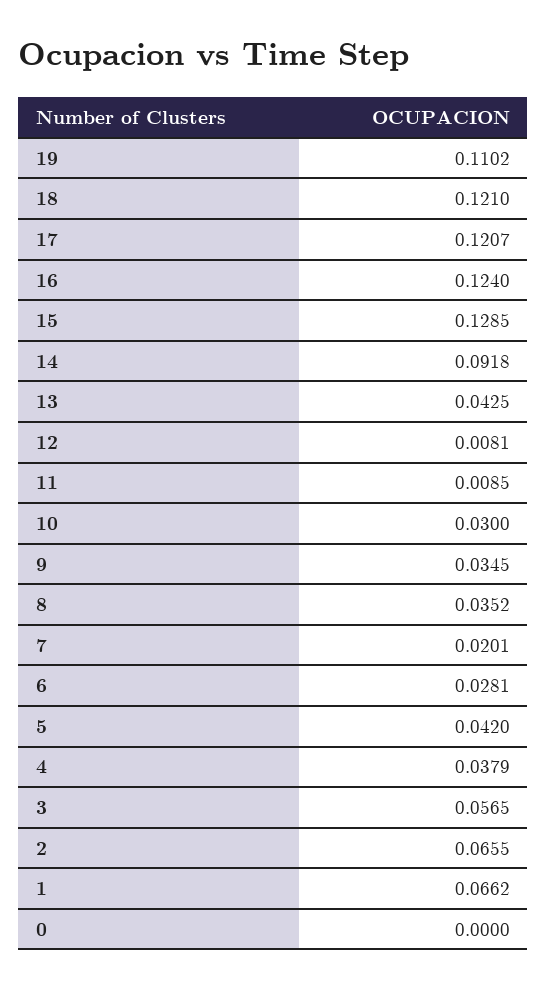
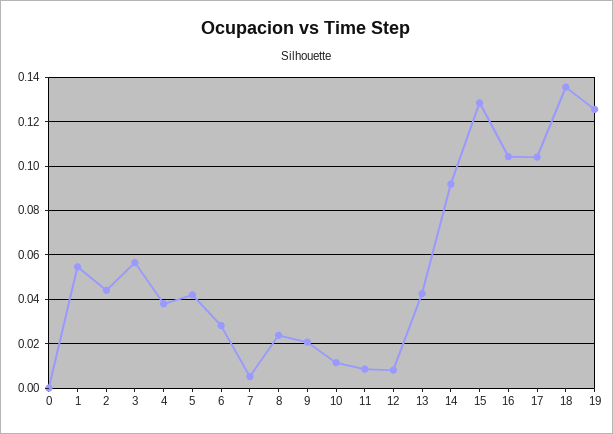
  {
-   "19": 0.1102,
+   "19": 0.125,
-   "18": 0.121,
+   "18": 0.135,
-   "17": 0.1207,
+   "17": 0.105,
-   "16": 0.124,
+   "16": 0.105,
    "15": 0.1285,
    "14": 0.0918,
    "13": 0.0425,
    "12": 0.0081,
    "11": 0.0085,
-   "10": 0.03,
+   "10": 0.01,
-   "9": 0.0345,
+   "9": 0.02,
-   "8": 0.0352,
+   "8": 0.025,
-   "7": 0.0201,
+   "7": 0.005,
    "6": 0.0281,
    "5": 0.042,
    "4": 0.0379,
    "3": 0.0565,
-   "2": 0.0655,
+   "2": 0.045,
-   "1": 0.0662,
+   "1": 0.055,
    "0": 0
  }

